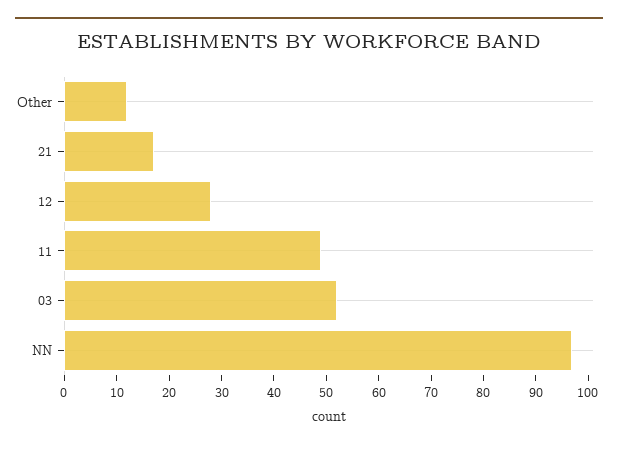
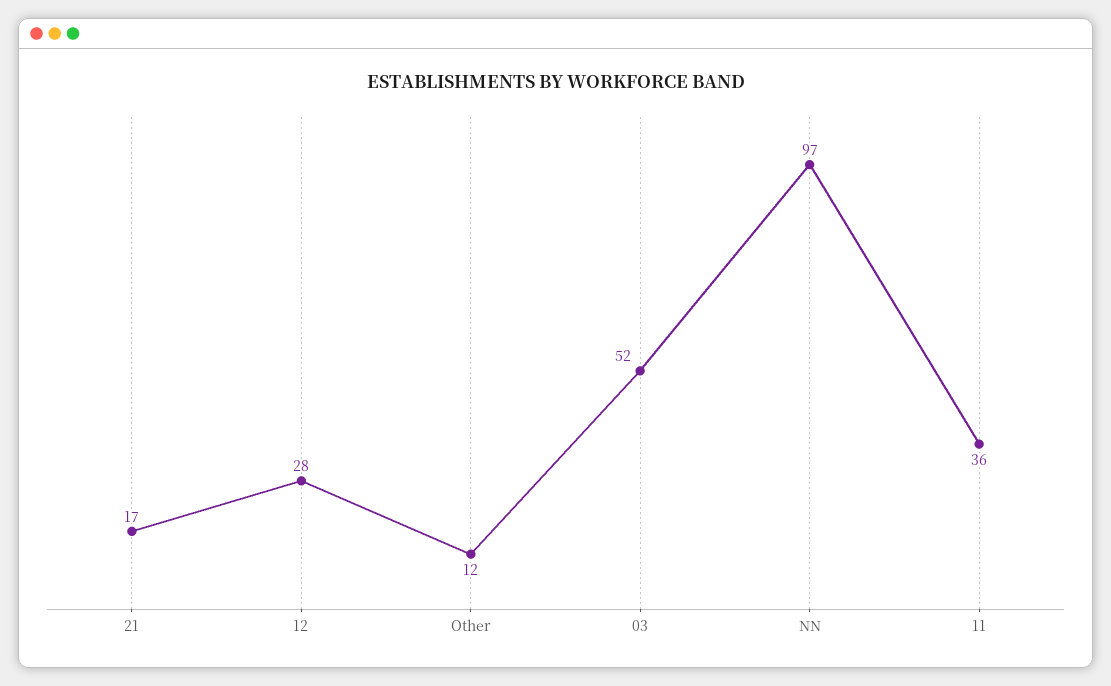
  {
    "Other": 12,
    "21": 17,
    "12": 28,
-   "11": 50,
+   "11": 36,
    "03": 52,
    "NN": 97
  }

